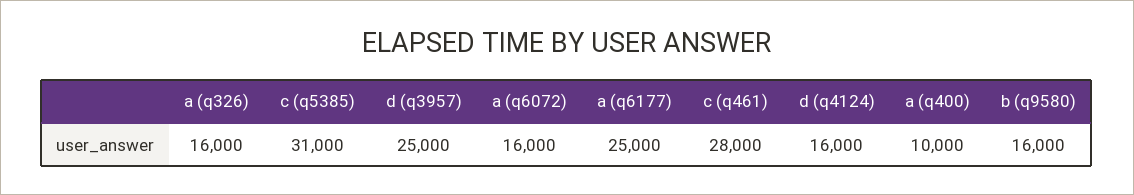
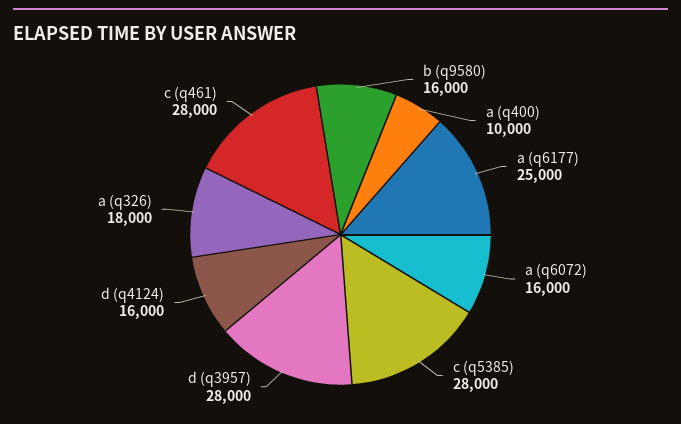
  {
-   "a (q326)": 16000,
+   "a (q326)": 18000,
-   "c (q5385)": 31000,
+   "c (q5385)": 28000,
-   "d (q3957)": 25000,
+   "d (q3957)": 28000,
    "a (q6072)": 16000,
    "a (q6177)": 25000,
    "c (q461)": 28000,
    "d (q4124)": 16000,
    "a (q400)": 10000,
    "b (q9580)": 16000
  }

